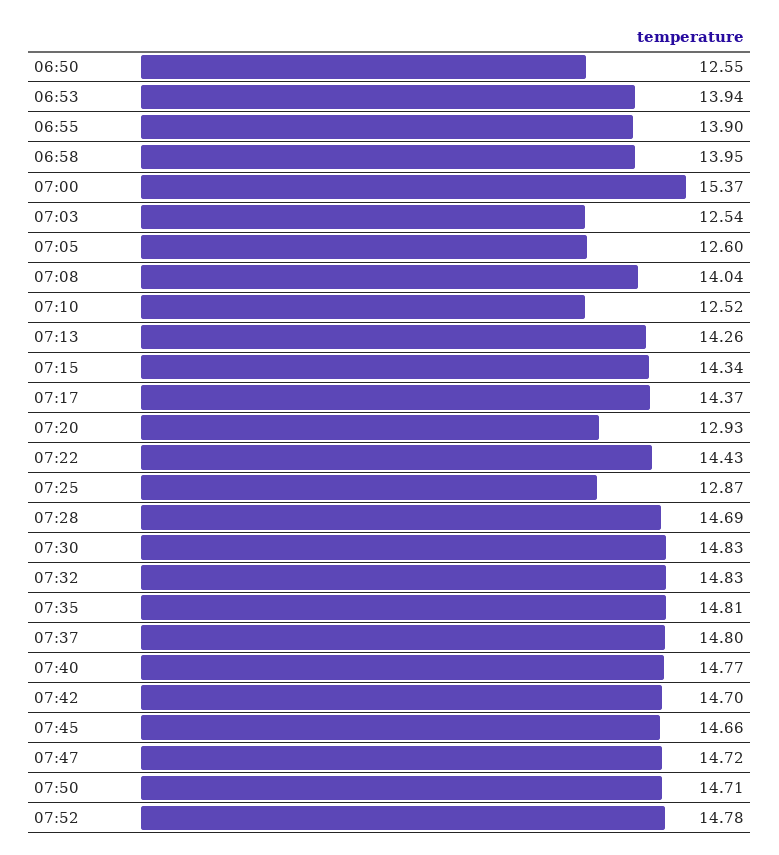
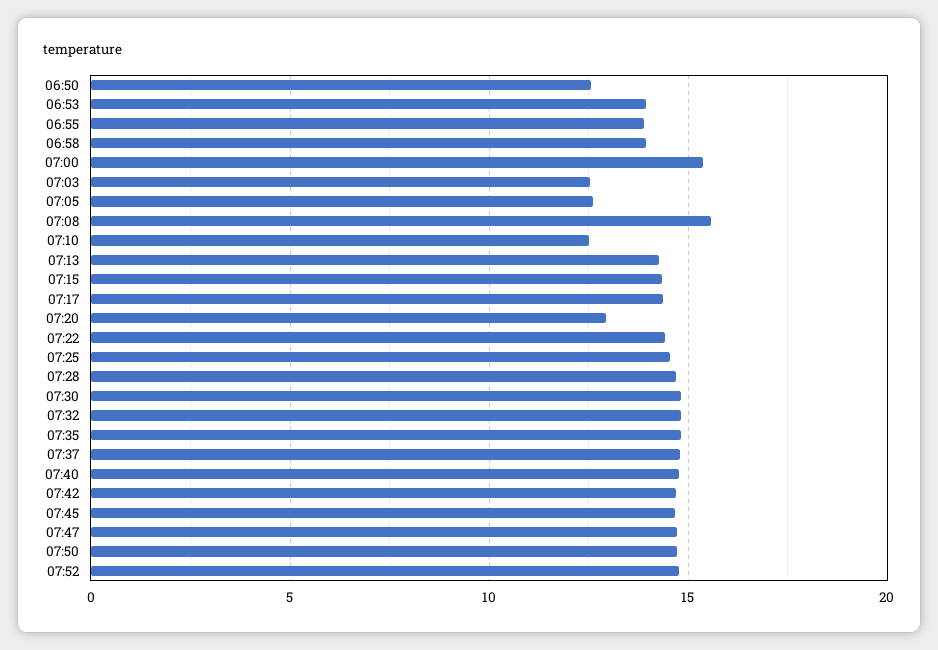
  {
    "06:50": 12.55,
    "06:53": 13.94,
    "06:55": 13.9,
    "06:58": 13.95,
    "07:00": 15.37,
    "07:03": 12.54,
    "07:05": 12.6,
-   "07:08": 14.04,
+   "07:08": 15.5,
    "07:10": 12.52,
    "07:13": 14.26,
    "07:15": 14.34,
    "07:17": 14.37,
    "07:20": 12.93,
    "07:22": 14.43,
-   "07:25": 12.87,
+   "07:25": 14.5,
    "07:28": 14.69,
    "07:30": 14.83,
    "07:32": 14.83,
    "07:35": 14.81,
    "07:37": 14.8,
    "07:40": 14.77,
    "07:42": 14.7,
    "07:45": 14.66,
    "07:47": 14.72,
    "07:50": 14.71,
    "07:52": 14.78
  }

